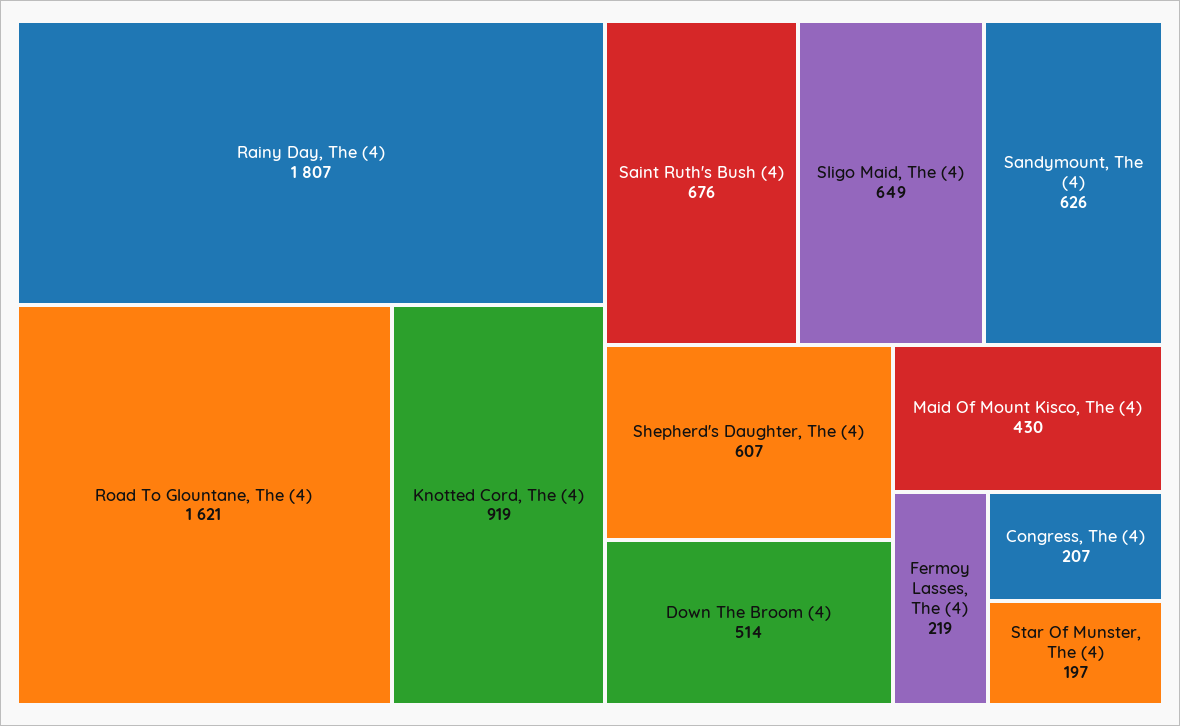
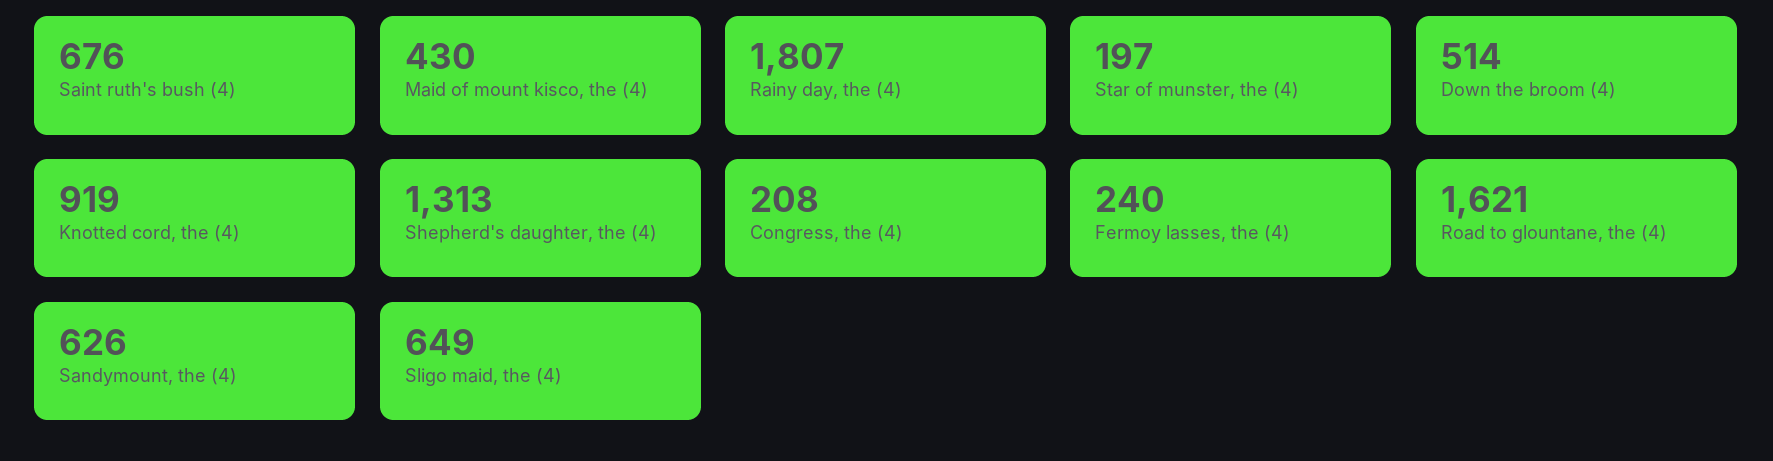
  {
    "Rainy Day, The (4)": 1807,
    "Road To Glountane, The (4)": 1621,
    "Knotted Cord, The (4)": 919,
    "Saint Ruth's Bush (4)": 676,
    "Sligo Maid, The (4)": 649,
    "Sandymount, The (4)": 626,
-   "Shepherd's Daughter, The (4)": 607,
+   "Shepherd's Daughter, The (4)": 1313,
    "Down The Broom (4)": 514,
    "Maid Of Mount Kisco, The (4)": 430,
-   "Fermoy Lasses, The (4)": 219,
+   "Fermoy Lasses, The (4)": 240,
-   "Congress, The (4)": 207,
+   "Congress, The (4)": 208,
    "Star Of Munster, The (4)": 197
  }

